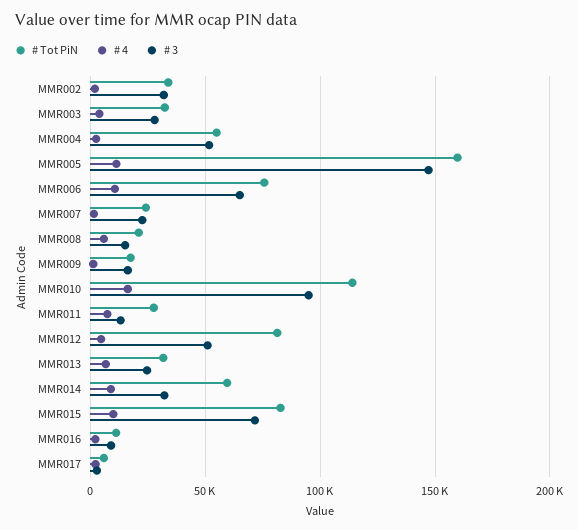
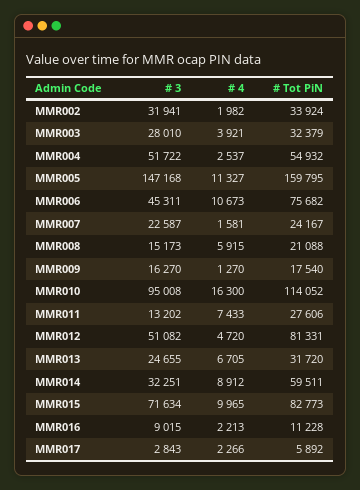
  {
    "# Tot PiN": {
      "MMR002": 33924,
      "MMR003": 32379,
      "MMR004": 54932,
      "MMR005": 159795,
      "MMR006": 75682,
      "MMR007": 24167,
      "MMR008": 21088,
      "MMR009": 17540,
      "MMR010": 114052,
      "MMR011": 27606,
      "MMR012": 81331,
      "MMR013": 31720,
      "MMR014": 59511,
      "MMR015": 82773,
      "MMR016": 11228,
      "MMR017": 5892
    },
    "# 4": {
      "MMR002": 1982,
      "MMR003": 3921,
      "MMR004": 2537,
      "MMR005": 11327,
      "MMR006": 10673,
      "MMR007": 1581,
      "MMR008": 5915,
      "MMR009": 1270,
      "MMR010": 16300,
      "MMR011": 7433,
      "MMR012": 4720,
      "MMR013": 6705,
      "MMR014": 8912,
      "MMR015": 9965,
      "MMR016": 2213,
      "MMR017": 2266
    },
    "# 3": {
      "MMR002": 31941,
      "MMR003": 28010,
      "MMR004": 51722,
      "MMR005": 147168,
-     "MMR006": 65000,
+     "MMR006": 45311,
      "MMR007": 22587,
      "MMR008": 15173,
      "MMR009": 16270,
      "MMR010": 95008,
      "MMR011": 13202,
      "MMR012": 51082,
      "MMR013": 24655,
      "MMR014": 32251,
      "MMR015": 71634,
      "MMR016": 9015,
      "MMR017": 2843
    }
  }

